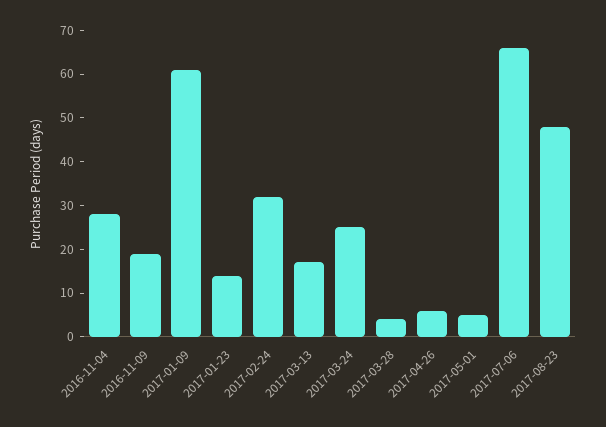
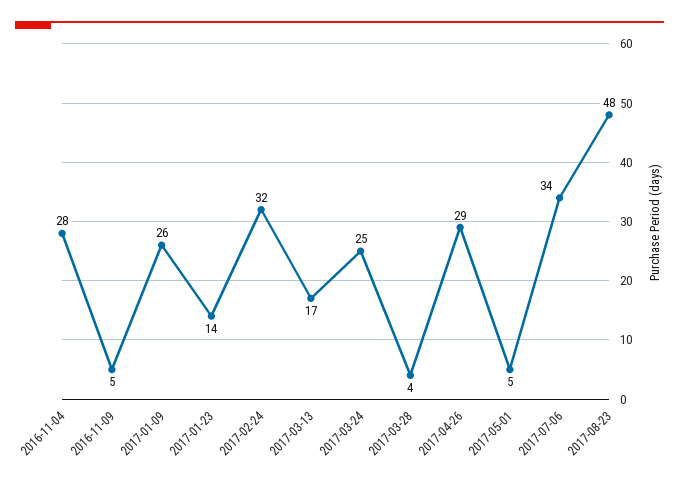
  {
    "2016-11-04": 28,
-   "2016-11-09": 20,
+   "2016-11-09": 5,
-   "2017-01-09": 60,
+   "2017-01-09": 26,
    "2017-01-23": 14,
    "2017-02-24": 32,
    "2017-03-13": 17,
    "2017-03-24": 25,
    "2017-03-28": 4,
-   "2017-04-26": 5,
+   "2017-04-26": 29,
    "2017-05-01": 5,
-   "2017-07-06": 65,
+   "2017-07-06": 34,
    "2017-08-23": 48
  }

